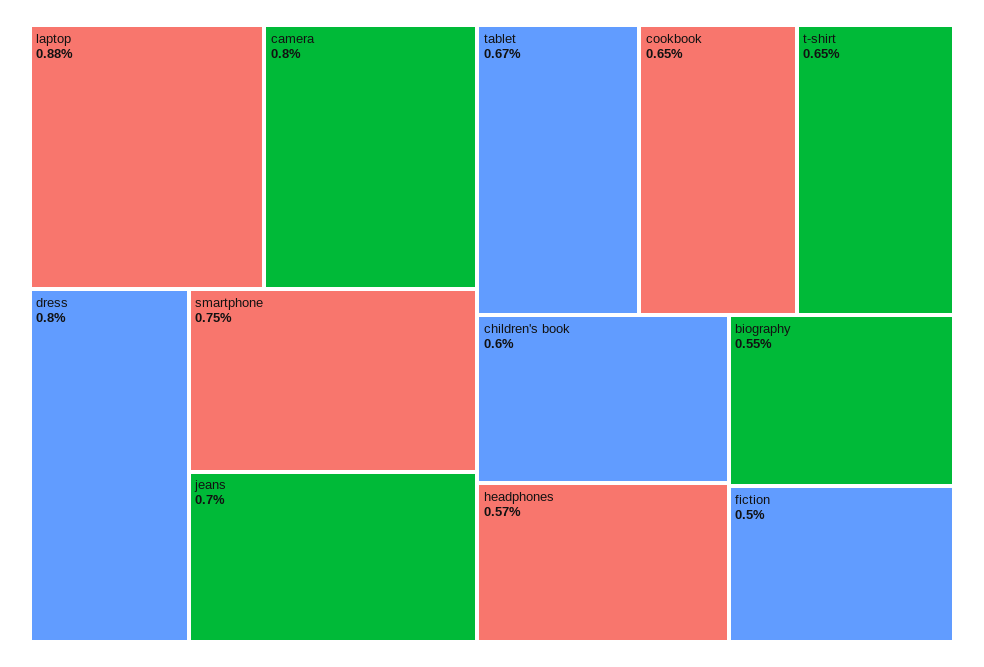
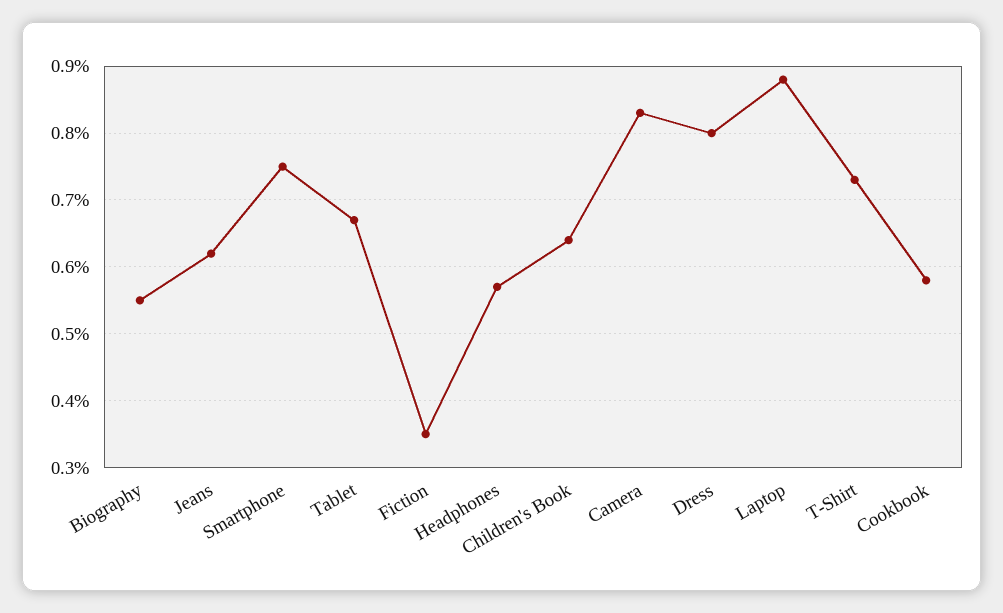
  {
    "laptop": 0.88,
-   "camera": 0.8,
+   "camera": 0.83,
    "dress": 0.8,
    "smartphone": 0.75,
-   "jeans": 0.7,
+   "jeans": 0.62,
    "tablet": 0.67,
-   "cookbook": 0.65,
+   "cookbook": 0.58,
-   "t-shirt": 0.65,
+   "t-shirt": 0.73,
-   "children's book": 0.6,
+   "children's book": 0.64,
    "headphones": 0.57,
    "biography": 0.55,
-   "fiction": 0.5
+   "fiction": 0.35
  }

